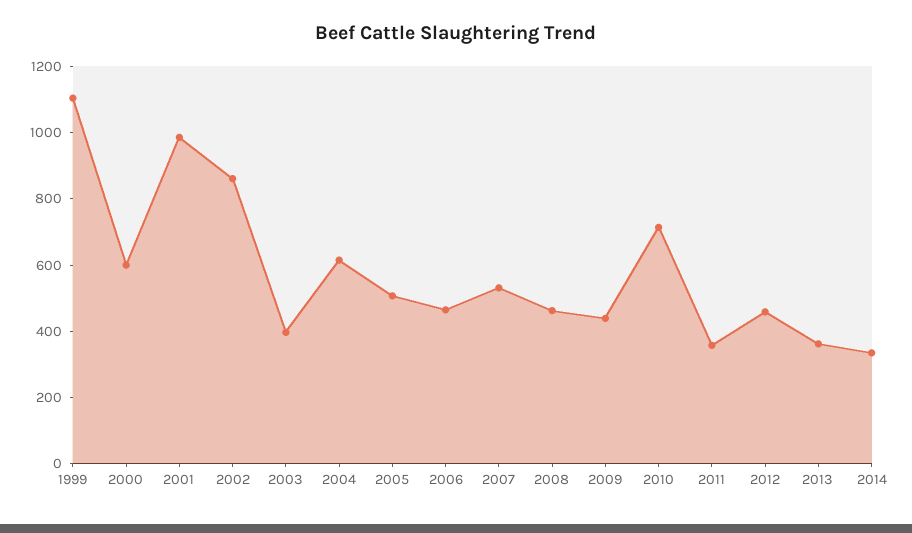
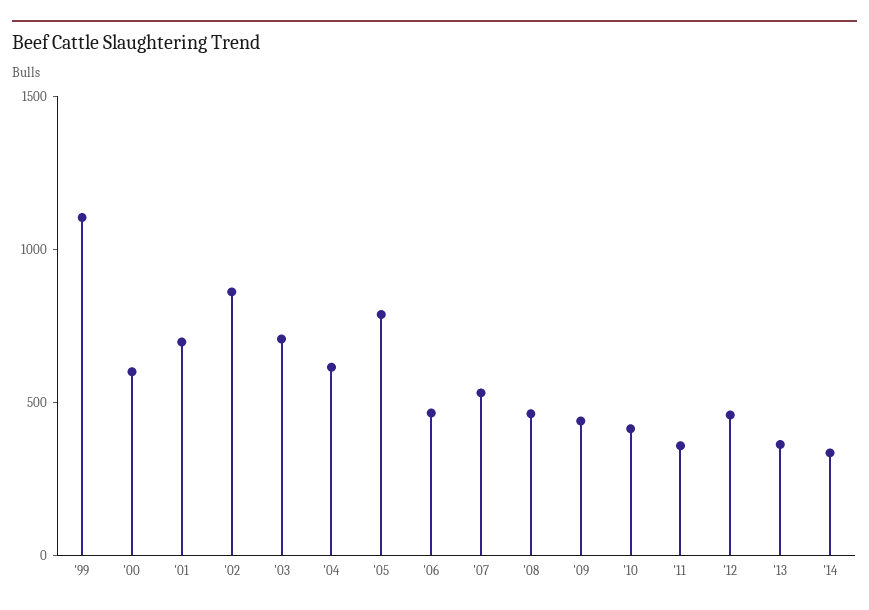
  {
    "1999": 1100,
    "2000": 600,
-   "2001": 1000,
+   "2001": 700,
    "2002": 850,
-   "2003": 400,
+   "2003": 700,
    "2004": 600,
-   "2005": 500,
+   "2005": 800,
    "2006": 450,
    "2007": 550,
    "2008": 450,
    "2009": 450,
-   "2010": 700,
+   "2010": 400,
    "2011": 350,
    "2012": 450,
    "2013": 350,
    "2014": 350
  }

